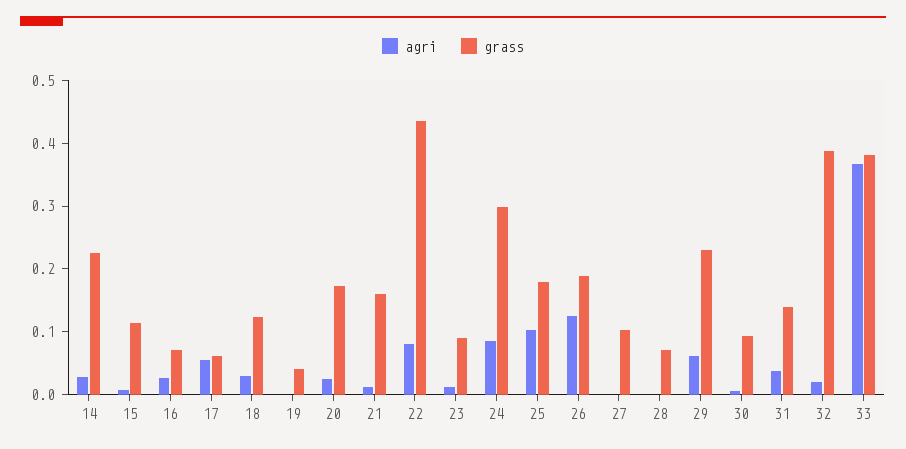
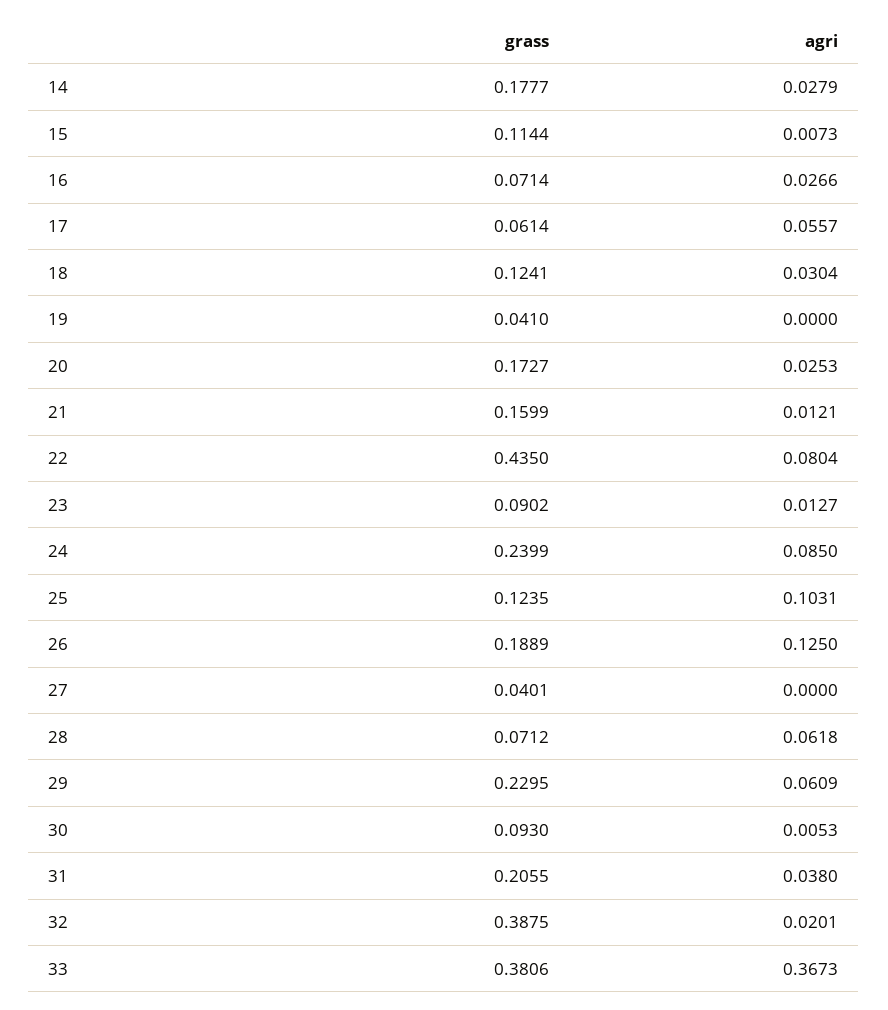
  {
    "agri": {
      "14": 0.0279,
      "15": 0.0073,
      "16": 0.0266,
      "17": 0.0557,
      "18": 0.0304,
      "19": 0,
      "20": 0.0253,
      "21": 0.0121,
      "22": 0.0804,
      "23": 0.0127,
      "24": 0.085,
      "25": 0.1031,
      "26": 0.125,
      "27": 0,
-     "28": 0,
+     "28": 0.0618,
      "29": 0.0609,
      "30": 0.0053,
      "31": 0.038,
      "32": 0.0201,
      "33": 0.3673
    },
    "grass": {
-     "14": 0.22,
+     "14": 0.1777,
      "15": 0.1144,
      "16": 0.0714,
      "17": 0.0614,
      "18": 0.1241,
      "19": 0.041,
      "20": 0.1727,
      "21": 0.1599,
      "22": 0.435,
      "23": 0.0902,
-     "24": 0.3,
+     "24": 0.2399,
-     "25": 0.18,
+     "25": 0.1235,
      "26": 0.1889,
-     "27": 0.1,
+     "27": 0.0401,
      "28": 0.0712,
      "29": 0.2295,
      "30": 0.093,
-     "31": 0.14,
+     "31": 0.2055,
      "32": 0.3875,
      "33": 0.3806
    }
  }

